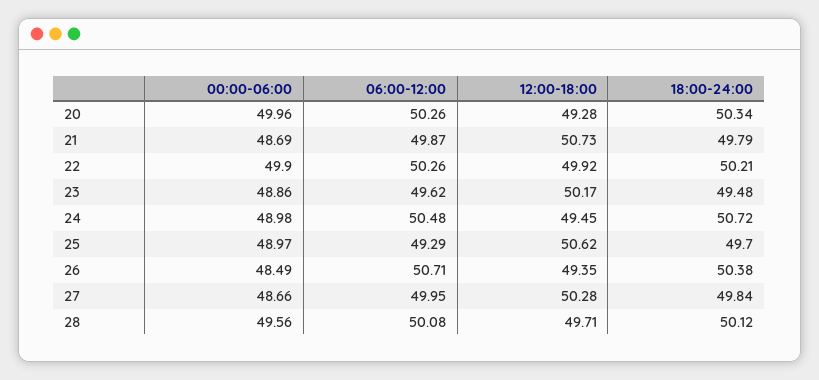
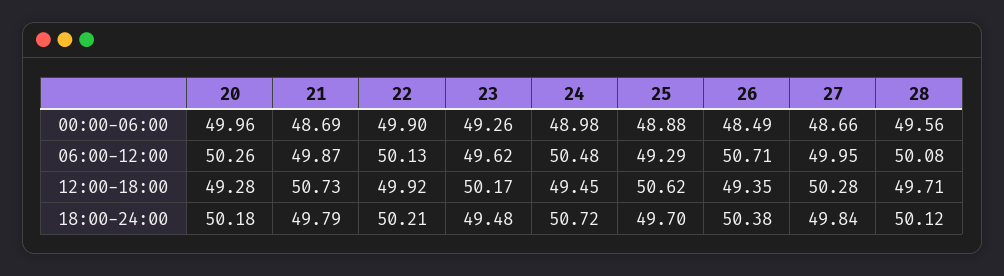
  {
    "00:00-06:00": {
      "20": 49.96,
      "21": 48.69,
      "22": 49.9,
-     "23": 48.86,
+     "23": 49.26,
      "24": 48.98,
-     "25": 48.97,
+     "25": 48.88,
      "26": 48.49,
      "27": 48.66,
      "28": 49.56
    },
    "06:00-12:00": {
      "20": 50.26,
      "21": 49.87,
-     "22": 50.26,
+     "22": 50.13,
      "23": 49.62,
      "24": 50.48,
      "25": 49.29,
      "26": 50.71,
      "27": 49.95,
      "28": 50.08
    },
    "12:00-18:00": {
      "20": 49.28,
      "21": 50.73,
      "22": 49.92,
      "23": 50.17,
      "24": 49.45,
      "25": 50.62,
      "26": 49.35,
      "27": 50.28,
      "28": 49.71
    },
    "18:00-24:00": {
-     "20": 50.34,
+     "20": 50.18,
      "21": 49.79,
      "22": 50.21,
      "23": 49.48,
      "24": 50.72,
      "25": 49.7,
      "26": 50.38,
      "27": 49.84,
      "28": 50.12
    }
  }

